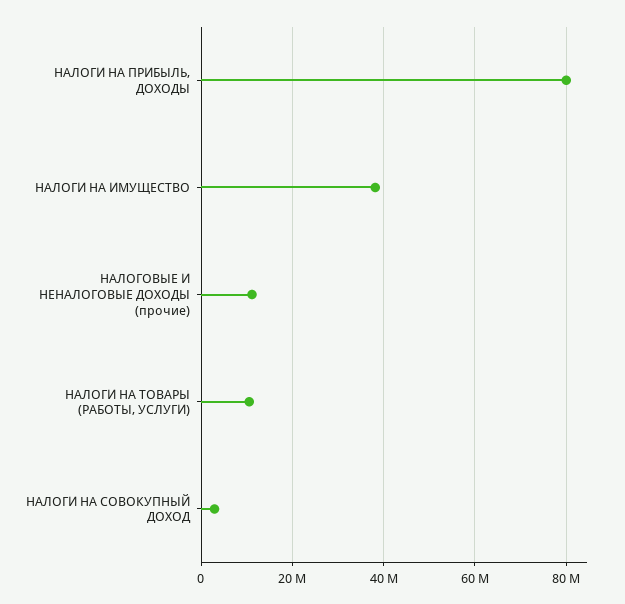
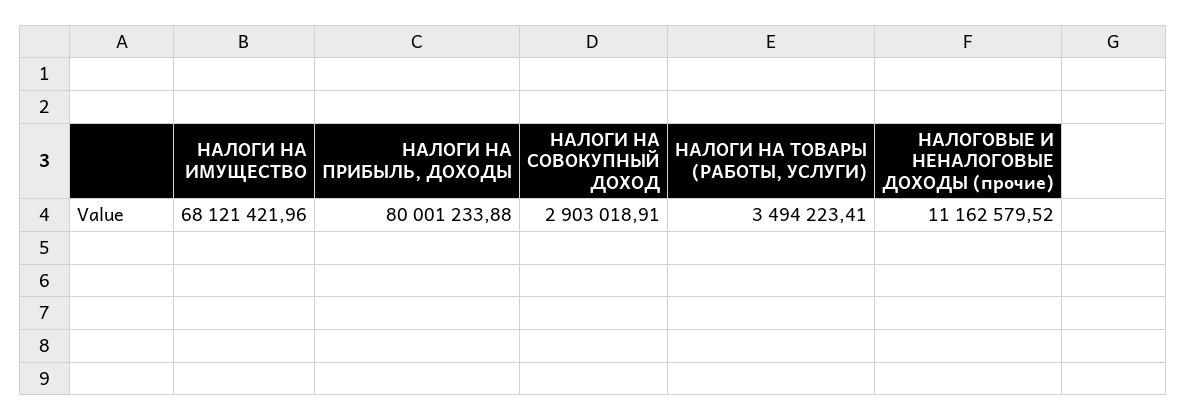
  {
    "НАЛОГИ НА ПРИБЫЛЬ, ДОХОДЫ": 80001233.88,
-   "НАЛОГИ НА ИМУЩЕСТВО": 38000000,
+   "НАЛОГИ НА ИМУЩЕСТВО": 68121421.96,
    "НАЛОГОВЫЕ И НЕНАЛОГОВЫЕ ДОХОДЫ (прочие)": 11162579.52,
-   "НАЛОГИ НА ТОВАРЫ (РАБОТЫ, УСЛУГИ)": 10000000,
+   "НАЛОГИ НА ТОВАРЫ (РАБОТЫ, УСЛУГИ)": 3494223.41,
    "НАЛОГИ НА СОВОКУПНЫЙ ДОХОД": 2903018.91
  }

